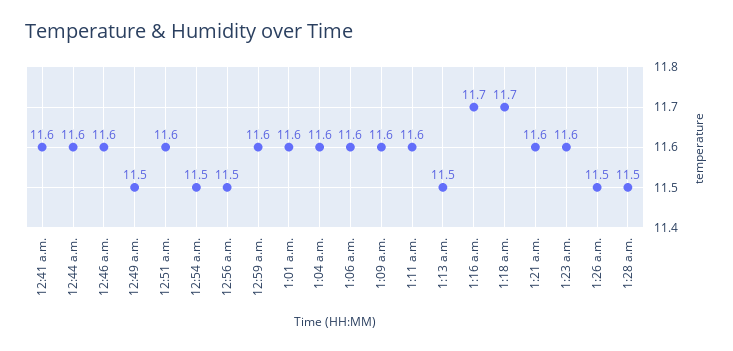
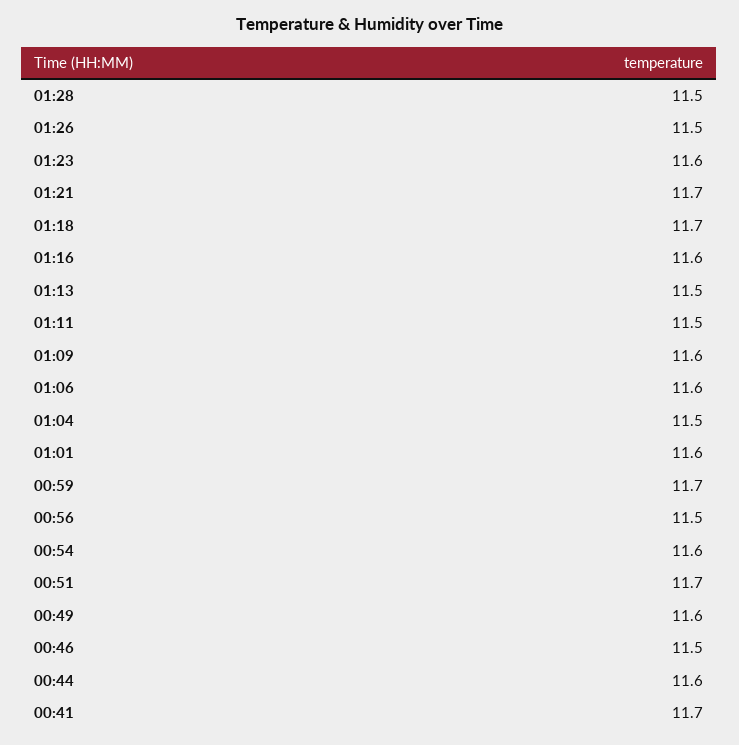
  {
-   "12:41 a.m.": 11.6,
+   "12:41 a.m.": 11.7,
    "12:44 a.m.": 11.6,
-   "12:46 a.m.": 11.6,
+   "12:46 a.m.": 11.5,
-   "12:49 a.m.": 11.5,
+   "12:49 a.m.": 11.6,
-   "12:51 a.m.": 11.6,
+   "12:51 a.m.": 11.7,
-   "12:54 a.m.": 11.5,
+   "12:54 a.m.": 11.6,
    "12:56 a.m.": 11.5,
-   "12:59 a.m.": 11.6,
+   "12:59 a.m.": 11.7,
    "1:01 a.m.": 11.6,
-   "1:04 a.m.": 11.6,
+   "1:04 a.m.": 11.5,
    "1:06 a.m.": 11.6,
    "1:09 a.m.": 11.6,
-   "1:11 a.m.": 11.6,
+   "1:11 a.m.": 11.5,
    "1:13 a.m.": 11.5,
-   "1:16 a.m.": 11.7,
+   "1:16 a.m.": 11.6,
    "1:18 a.m.": 11.7,
-   "1:21 a.m.": 11.6,
+   "1:21 a.m.": 11.7,
    "1:23 a.m.": 11.6,
    "1:26 a.m.": 11.5,
    "1:28 a.m.": 11.5
  }

